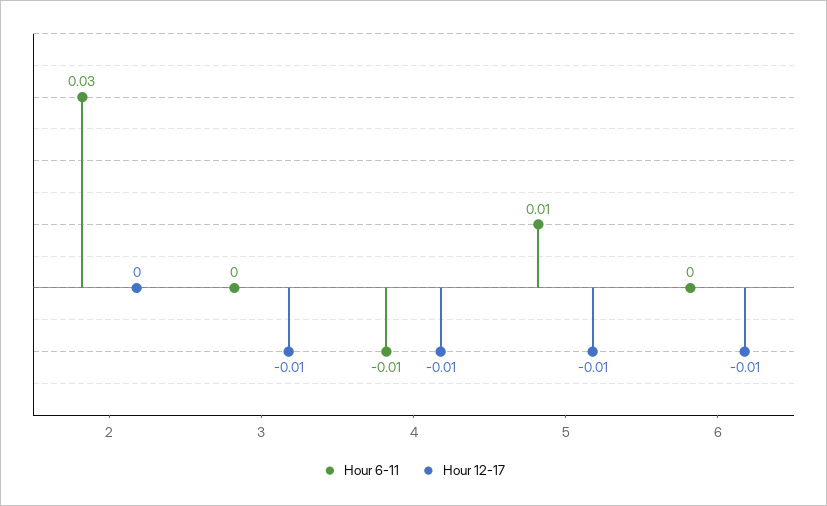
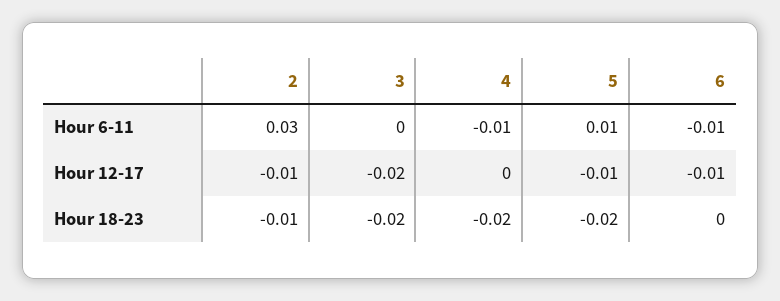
  {
    "Hour 6-11": {
      "2": 0.03,
      "3": 0,
      "4": -0.01,
      "5": 0.01,
-     "6": 0
+     "6": -0.01
    },
    "Hour 12-17": {
-     "2": 0,
+     "2": -0.01,
-     "3": -0.01,
+     "3": -0.02,
-     "4": -0.01,
+     "4": 0,
      "5": -0.01,
      "6": -0.01
-   }
+   },
+   "Hour 18-23": {
+     "2": -0.01,
+     "3": -0.02,
+     "4": -0.02,
+     "5": -0.02,
+     "6": 0
+   }
  }

